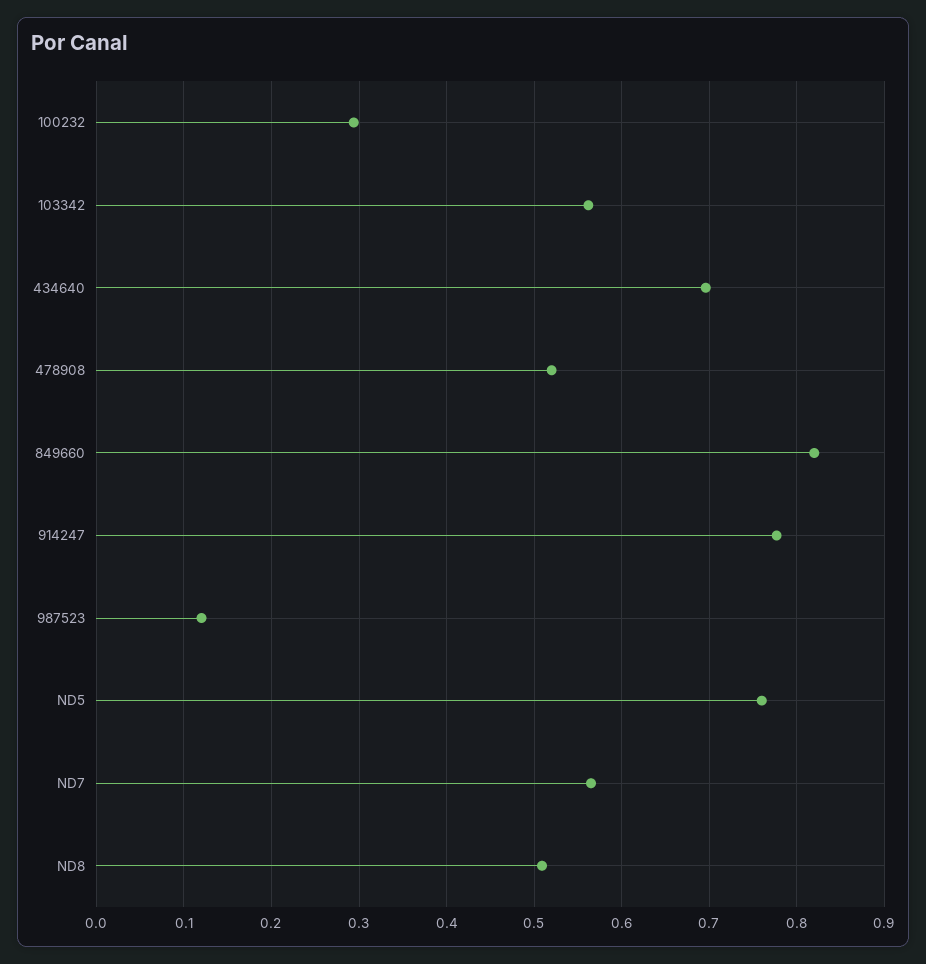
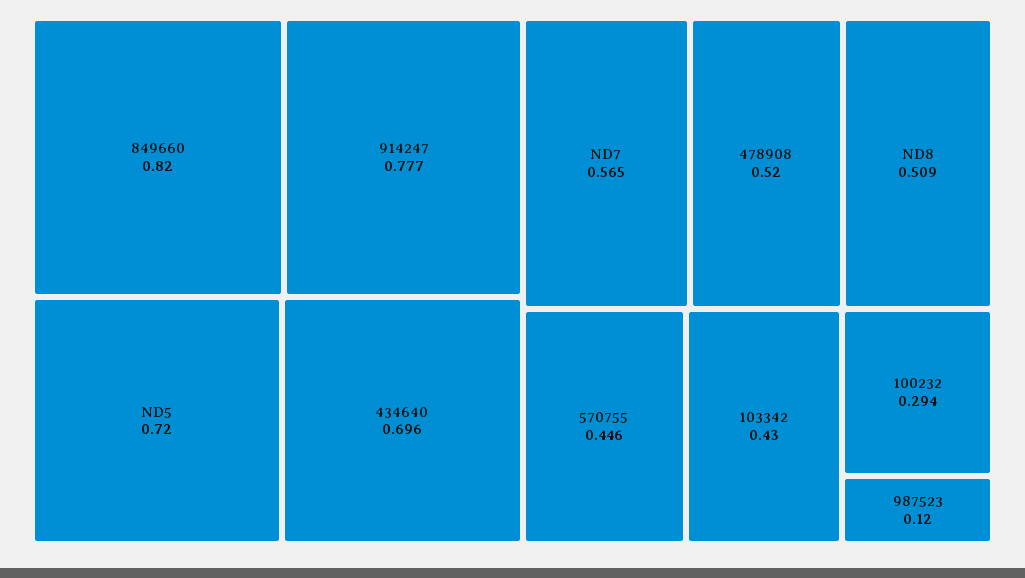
  {
    "100232": 0.294,
-   "103342": 0.56,
+   "103342": 0.43,
    "434640": 0.696,
    "478908": 0.52,
    "849660": 0.82,
    "914247": 0.777,
    "987523": 0.12,
-   "ND5": 0.76,
+   "ND5": 0.72,
    "ND7": 0.565,
-   "ND8": 0.509
+   "ND8": 0.509,
+   "570755": 0.446
  }

